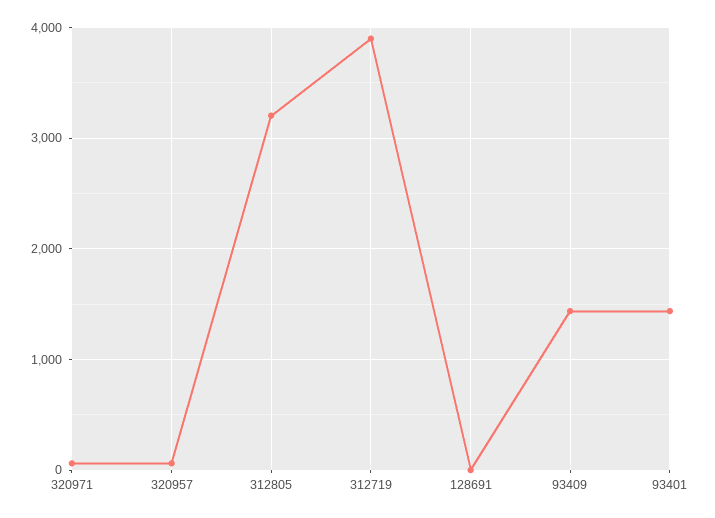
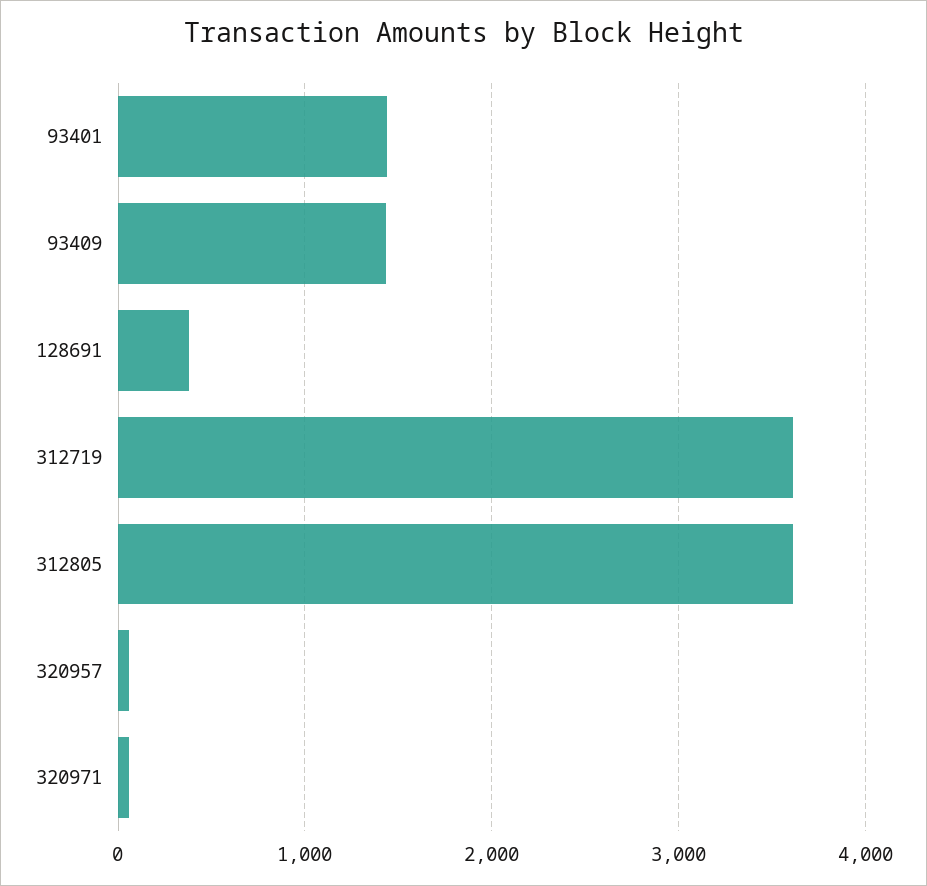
  {
    "320971": 100,
    "320957": 100,
-   "312805": 3200,
+   "312805": 3600,
-   "312719": 3900,
+   "312719": 3600,
-   "128691": 0,
+   "128691": 400,
    "93409": 1400,
    "93401": 1400
  }

